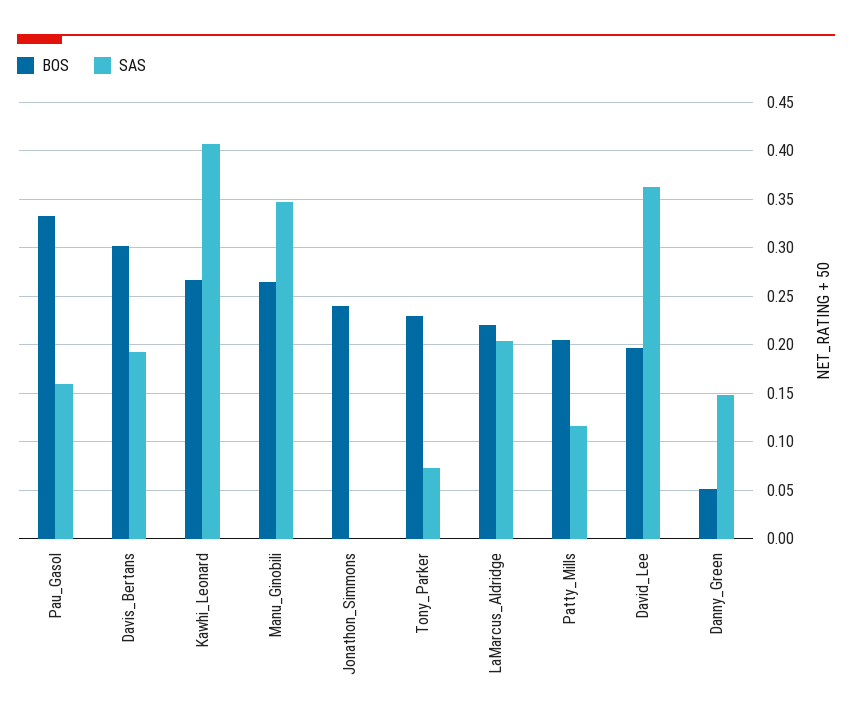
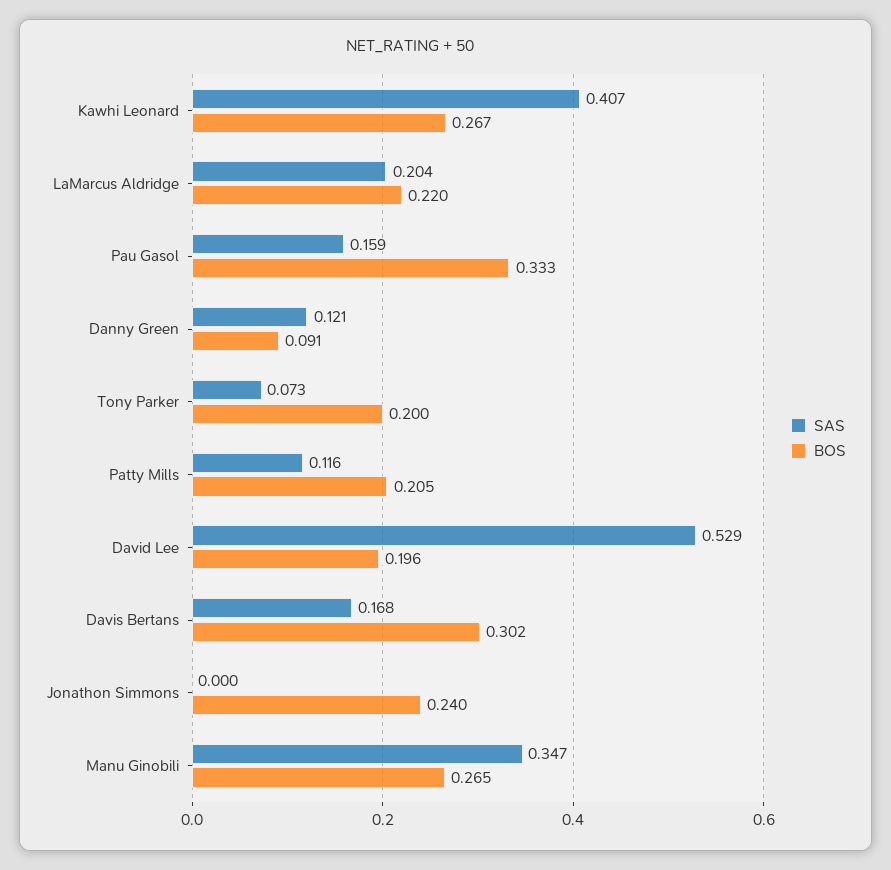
  {
    "BOS": {
      "Pau_Gasol": 0.333,
      "Davis_Bertans": 0.302,
      "Kawhi_Leonard": 0.267,
      "Manu_Ginobili": 0.265,
      "Jonathon_Simmons": 0.24,
-     "Tony_Parker": 0.23,
+     "Tony_Parker": 0.2,
      "LaMarcus_Aldridge": 0.22,
      "Patty_Mills": 0.205,
      "David_Lee": 0.196,
-     "Danny_Green": 0.05
+     "Danny_Green": 0.091
    },
    "SAS": {
      "Pau_Gasol": 0.159,
-     "Davis_Bertans": 0.19,
+     "Davis_Bertans": 0.168,
      "Kawhi_Leonard": 0.407,
      "Manu_Ginobili": 0.347,
      "Jonathon_Simmons": 0,
      "Tony_Parker": 0.073,
      "LaMarcus_Aldridge": 0.204,
      "Patty_Mills": 0.116,
-     "David_Lee": 0.36,
+     "David_Lee": 0.529,
-     "Danny_Green": 0.15
+     "Danny_Green": 0.121
    }
  }

